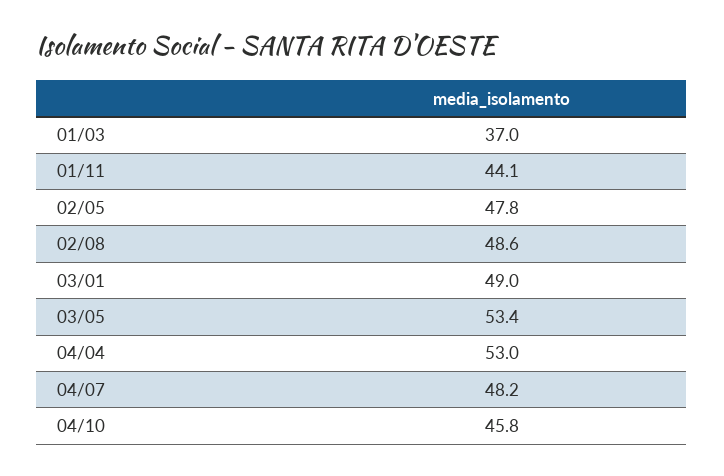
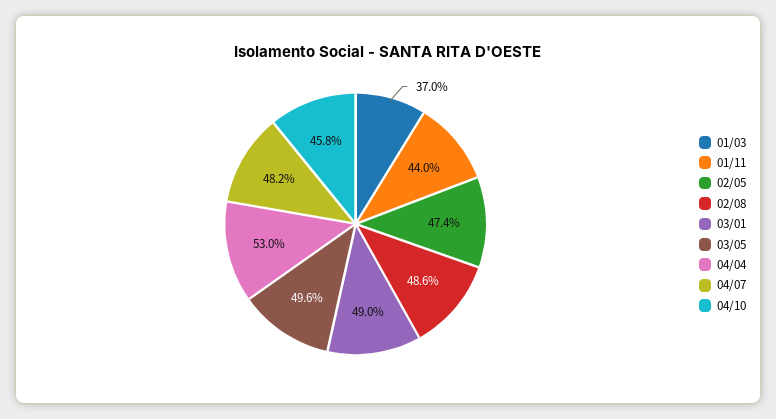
  {
    "01/03": 37,
-   "01/11": 44.1,
+   "01/11": 44,
-   "02/05": 47.8,
+   "02/05": 47.4,
    "02/08": 48.6,
    "03/01": 49,
-   "03/05": 53.4,
+   "03/05": 49.6,
    "04/04": 53,
    "04/07": 48.2,
    "04/10": 45.8
  }

